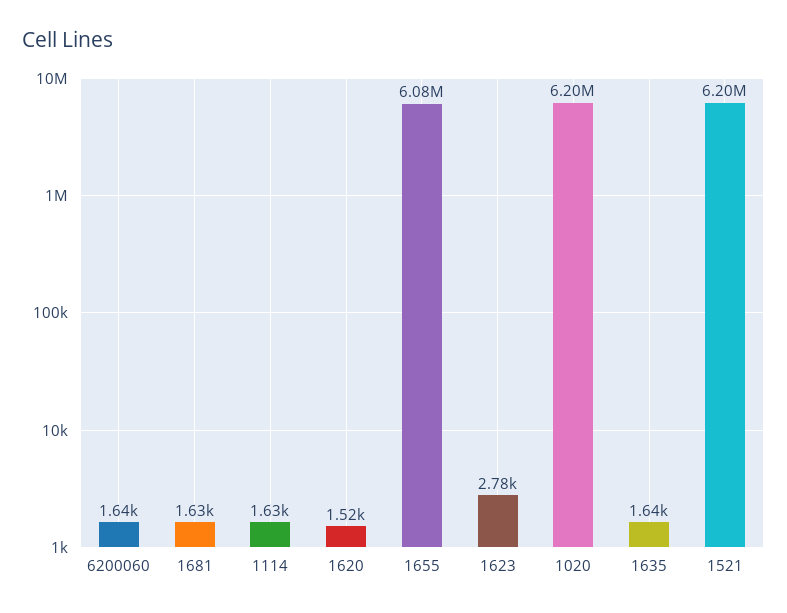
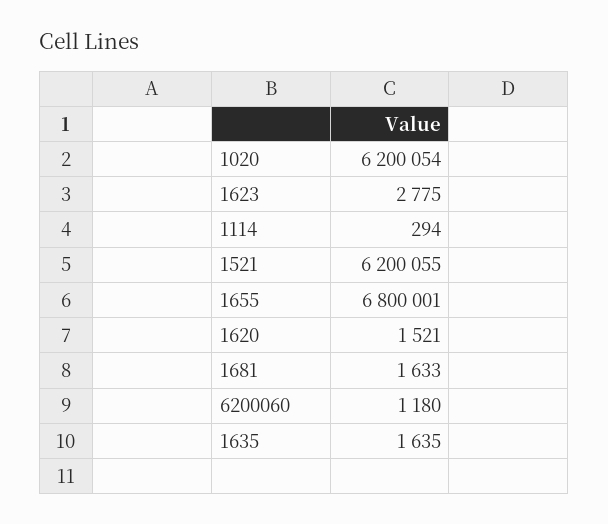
  {
-   "6200060": 1640,
+   "6200060": 1180,
    "1681": 1633,
-   "1114": 1630,
+   "1114": 294,
    "1620": 1521,
-   "1655": 6080000,
+   "1655": 6800001,
    "1623": 2775,
    "1020": 6200054,
    "1635": 1635,
    "1521": 6200055
  }

